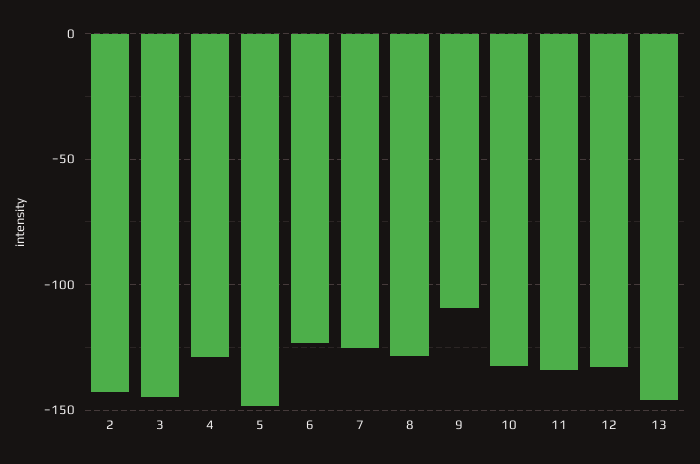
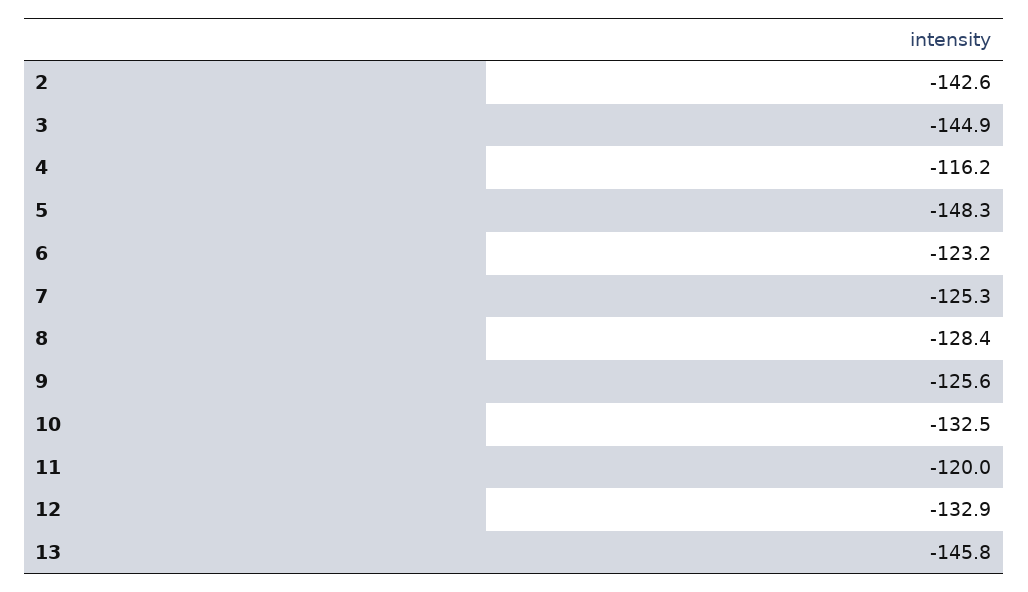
  {
    "2": -142.6,
    "3": -144.9,
-   "4": -130,
+   "4": -116.2,
    "5": -148.3,
    "6": -123.2,
    "7": -125.3,
    "8": -128.4,
-   "9": -110,
+   "9": -125.6,
    "10": -132.5,
-   "11": -135,
+   "11": -120,
    "12": -132.9,
    "13": -145.8
  }

